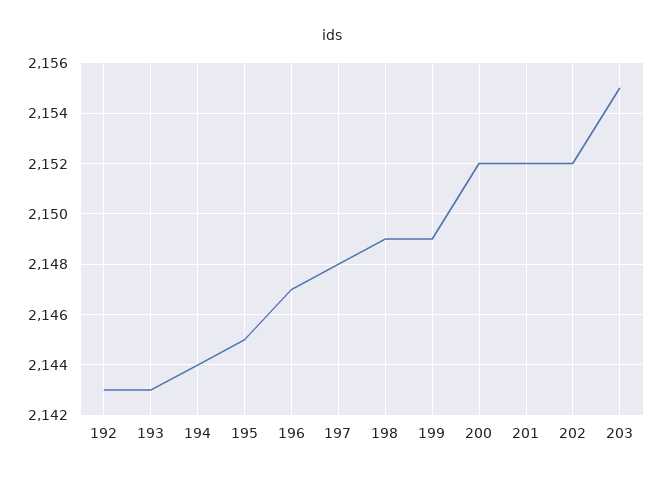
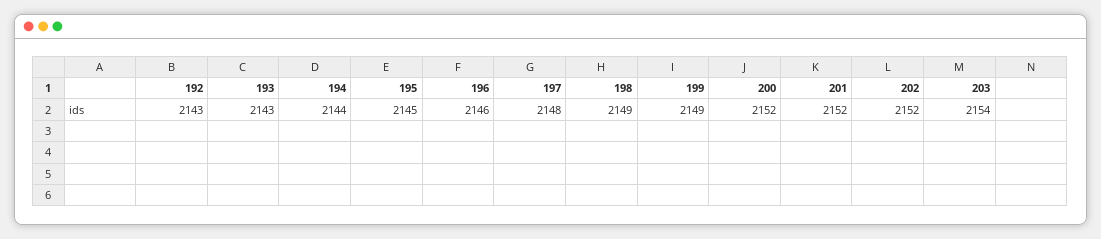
  {
    "192": 2143,
    "193": 2143,
    "194": 2144,
    "195": 2145,
-   "196": 2147,
+   "196": 2146,
    "197": 2148,
    "198": 2149,
    "199": 2149,
    "200": 2152,
    "201": 2152,
    "202": 2152,
-   "203": 2155
+   "203": 2154
  }

